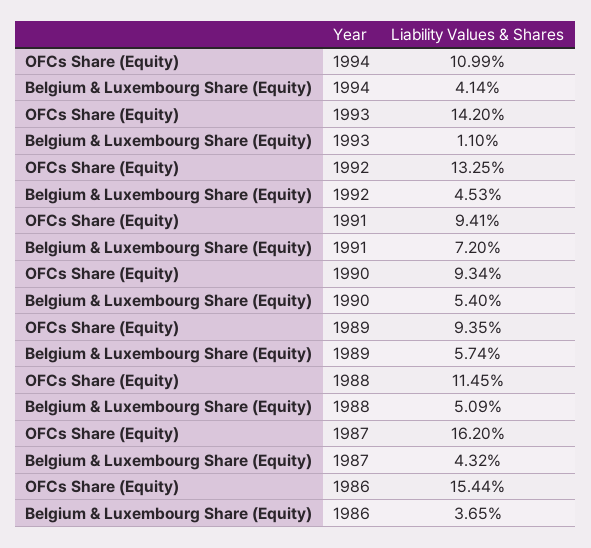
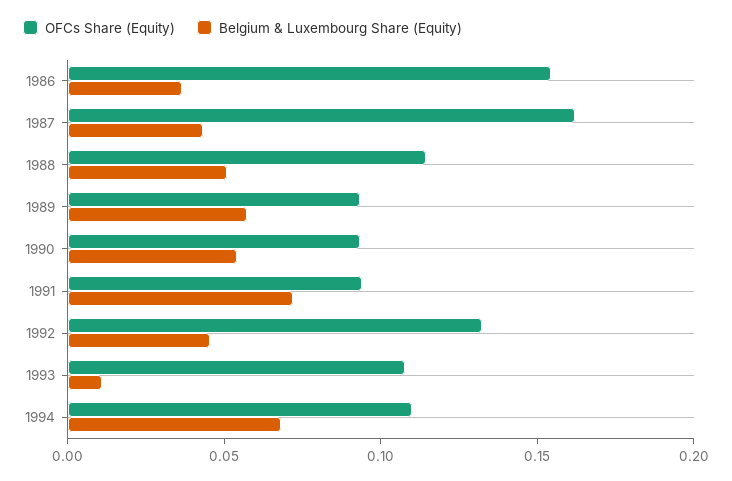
  {
    "OFCs Share (Equity)": {
      "1994": 0.1099,
-     "1993": 0.142,
+     "1993": 0.11,
      "1992": 0.1325,
      "1991": 0.0941,
      "1990": 0.0934,
      "1989": 0.0935,
      "1988": 0.1145,
      "1987": 0.162,
      "1986": 0.1544
    },
    "Belgium & Luxembourg Share (Equity)": {
-     "1994": 0.0414,
+     "1994": 0.07,
      "1993": 0.011,
      "1992": 0.0453,
      "1991": 0.072,
      "1990": 0.054,
      "1989": 0.0574,
      "1988": 0.0509,
      "1987": 0.0432,
      "1986": 0.0365
    }
  }

